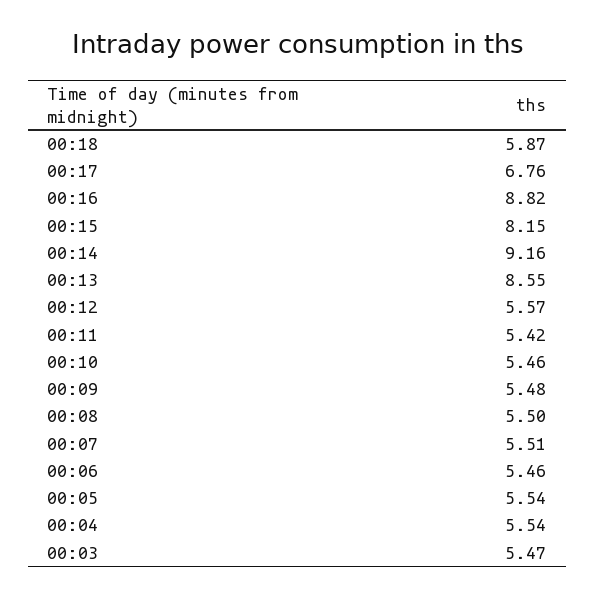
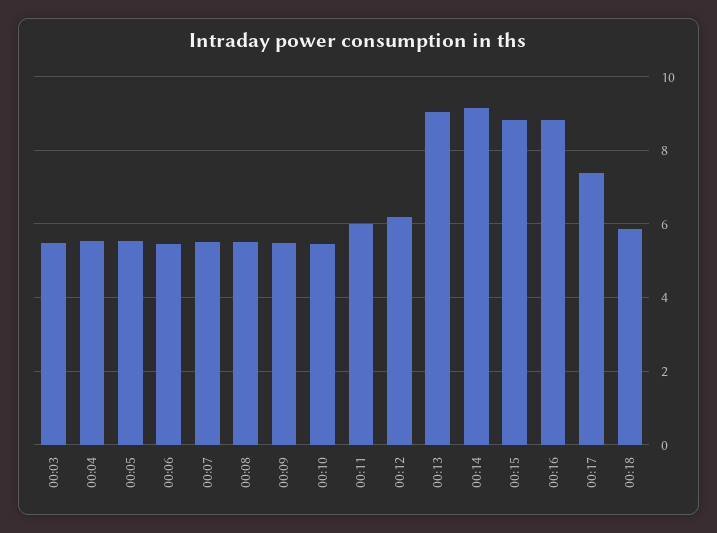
  {
    "00:18": 5.87,
-   "00:17": 6.76,
+   "00:17": 7.4,
    "00:16": 8.82,
-   "00:15": 8.15,
+   "00:15": 8.8,
    "00:14": 9.16,
-   "00:13": 8.55,
+   "00:13": 9,
-   "00:12": 5.57,
+   "00:12": 6.2,
-   "00:11": 5.42,
+   "00:11": 6,
    "00:10": 5.46,
    "00:09": 5.48,
    "00:08": 5.5,
    "00:07": 5.51,
    "00:06": 5.46,
    "00:05": 5.54,
    "00:04": 5.54,
    "00:03": 5.47
  }

